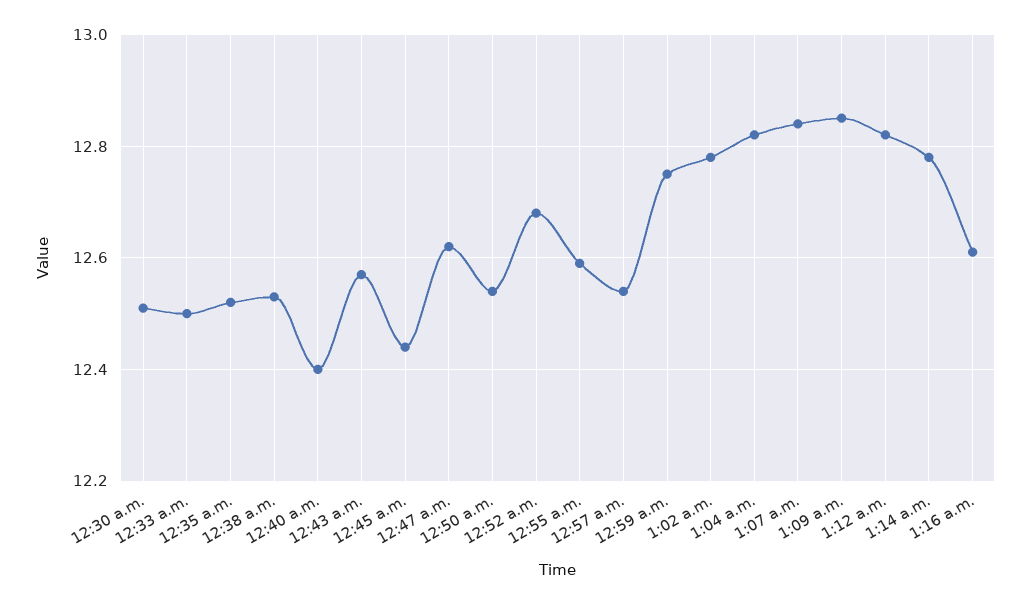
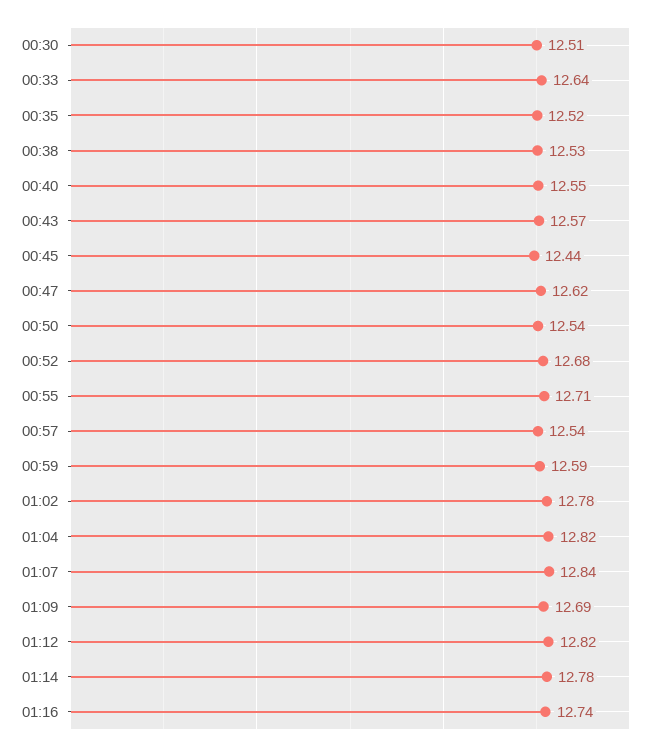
  {
    "12:30 a.m.": 12.51,
-   "12:33 a.m.": 12.5,
+   "12:33 a.m.": 12.64,
    "12:35 a.m.": 12.52,
    "12:38 a.m.": 12.53,
-   "12:40 a.m.": 12.4,
+   "12:40 a.m.": 12.55,
    "12:43 a.m.": 12.57,
    "12:45 a.m.": 12.44,
    "12:47 a.m.": 12.62,
    "12:50 a.m.": 12.54,
    "12:52 a.m.": 12.68,
-   "12:55 a.m.": 12.6,
+   "12:55 a.m.": 12.71,
    "12:57 a.m.": 12.54,
-   "12:59 a.m.": 12.75,
+   "12:59 a.m.": 12.59,
    "1:02 a.m.": 12.78,
    "1:04 a.m.": 12.82,
    "1:07 a.m.": 12.84,
-   "1:09 a.m.": 12.85,
+   "1:09 a.m.": 12.69,
    "1:12 a.m.": 12.82,
    "1:14 a.m.": 12.78,
-   "1:16 a.m.": 12.6
+   "1:16 a.m.": 12.74
  }

